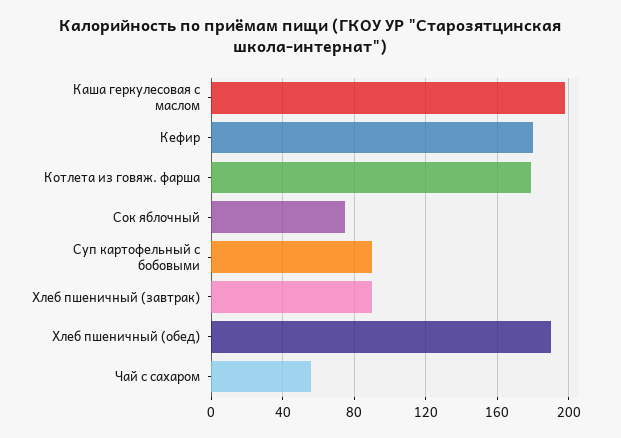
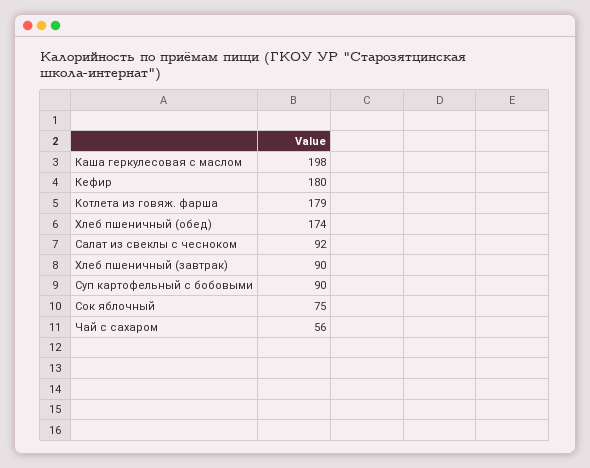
  {
    "Каша геркулесовая с маслом": 198,
    "Кефир": 180,
    "Котлета из говяж. фарша": 179,
    "Сок яблочный": 75,
    "Суп картофельный с бобовыми": 90,
    "Хлеб пшеничный (завтрак)": 90,
-   "Хлеб пшеничный (обед)": 190,
+   "Хлеб пшеничный (обед)": 174,
-   "Чай с сахаром": 56
+   "Чай с сахаром": 56,
+   "Салат из свеклы с чесноком": 92
  }

